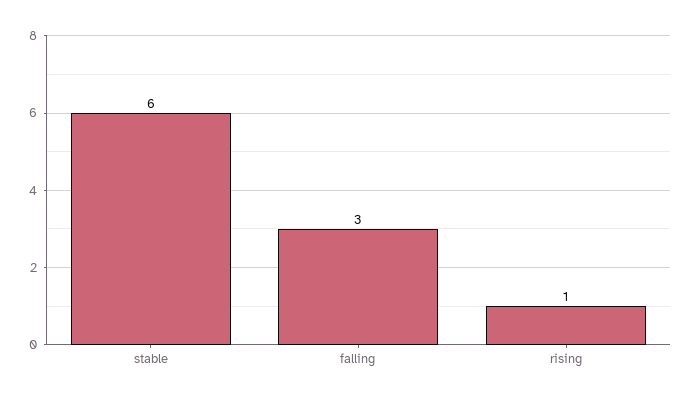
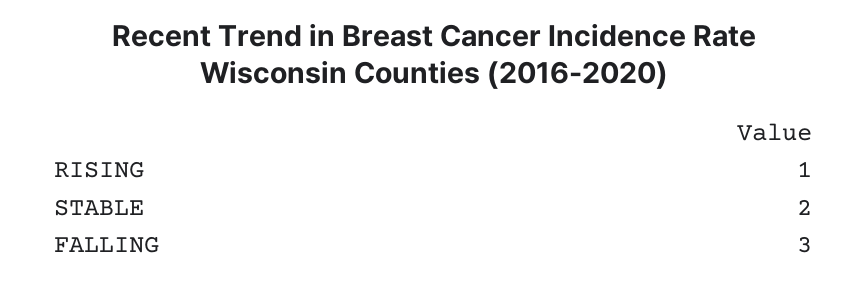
  {
-   "stable": 6,
+   "stable": 2,
    "falling": 3,
    "rising": 1
  }

